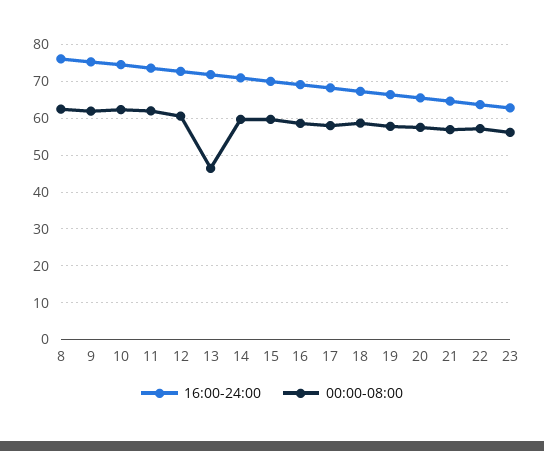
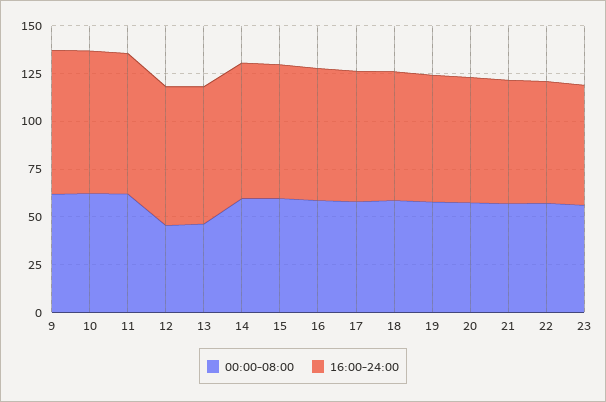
  {
    "16:00-24:00": {
-     "8": 76,
      "9": 76,
      "10": 74,
      "11": 74,
      "12": 72,
      "13": 72,
      "14": 70,
      "15": 70,
      "16": 70,
      "17": 68,
      "18": 68,
      "19": 66,
      "20": 66,
      "21": 64,
      "22": 64,
      "23": 62
    },
    "00:00-08:00": {
-     "8": 62,
      "9": 62,
      "10": 62,
      "11": 62,
-     "12": 60,
+     "12": 45,
      "13": 46,
      "14": 60,
      "15": 60,
      "16": 58,
      "17": 58,
      "18": 58,
      "19": 58,
      "20": 58,
      "21": 56,
      "22": 58,
      "23": 56
    }
  }

